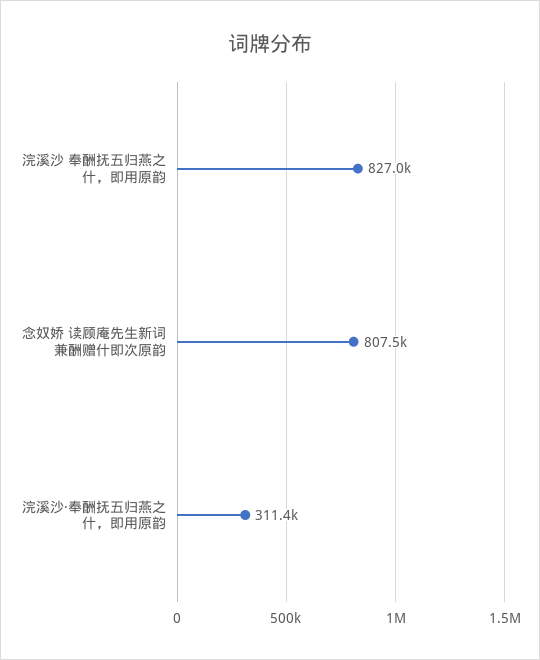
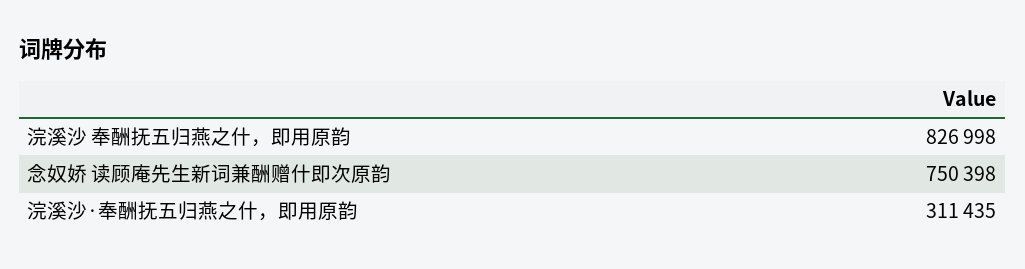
  {
    "浣溪沙 奉酬抚五归燕之什，即用原韵": 826998,
-   "念奴娇 读顾庵先生新词兼酬赠什即次原韵": 807500,
+   "念奴娇 读顾庵先生新词兼酬赠什即次原韵": 750398,
    "浣溪沙·奉酬抚五归燕之什，即用原韵": 311435
  }

